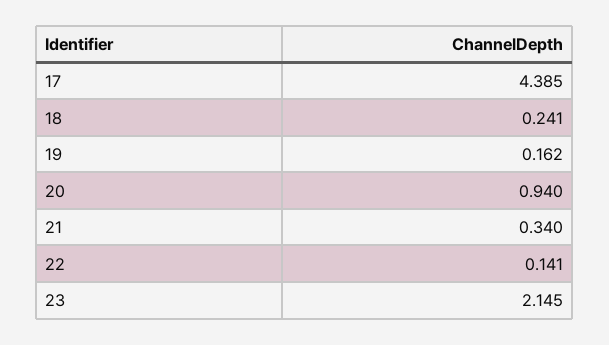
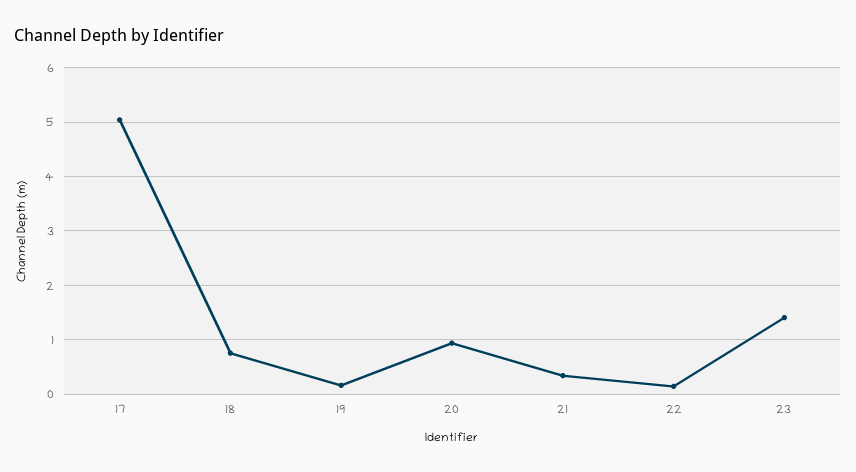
  {
-   "17": 4.385,
+   "17": 5,
-   "18": 0.241,
+   "18": 0.8,
    "19": 0.162,
    "20": 0.94,
    "21": 0.34,
    "22": 0.141,
-   "23": 2.145
+   "23": 1.4
  }

